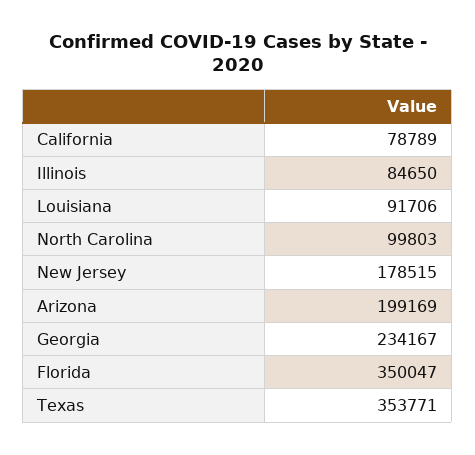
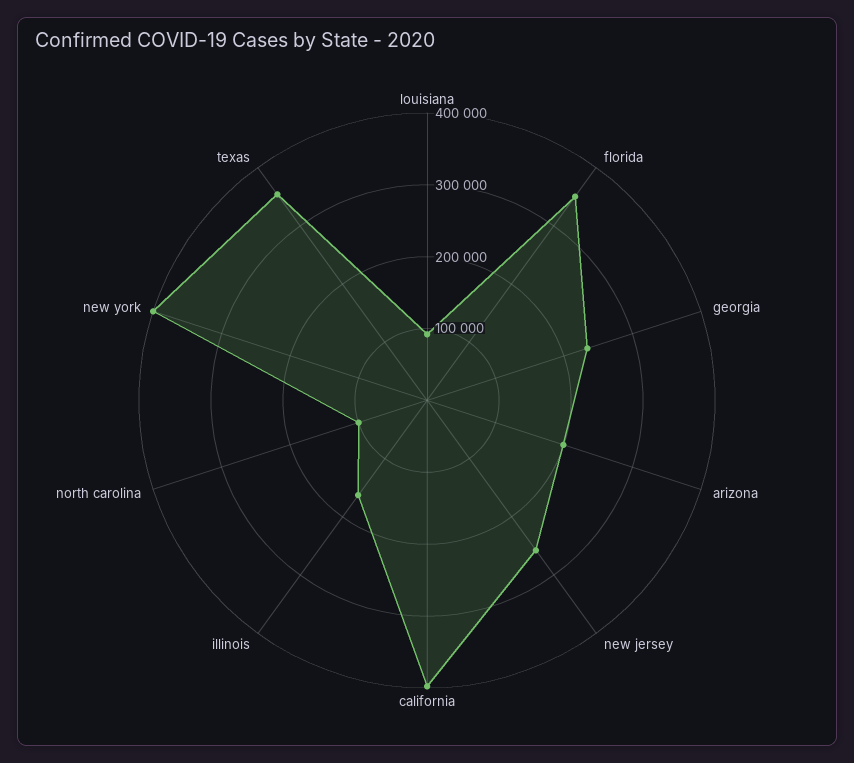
  {
-   "California": 78789,
+   "California": 400000,
-   "Illinois": 84650,
+   "Illinois": 160000,
    "Louisiana": 91706,
    "North Carolina": 99803,
-   "New Jersey": 178515,
+   "New Jersey": 260000,
    "Arizona": 199169,
    "Georgia": 234167,
    "Florida": 350047,
-   "Texas": 353771
+   "Texas": 353771,
+   "new york": 400000
  }

